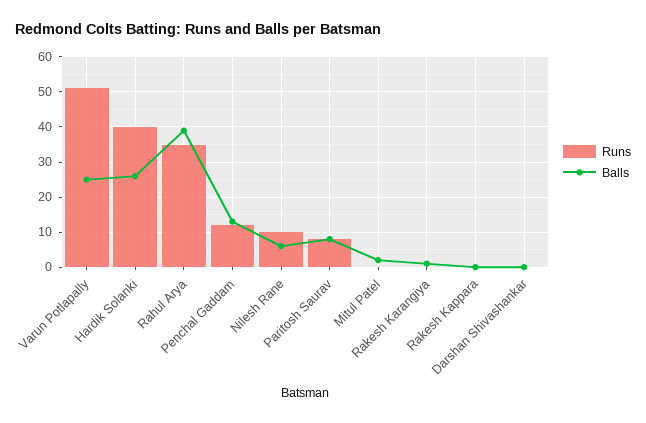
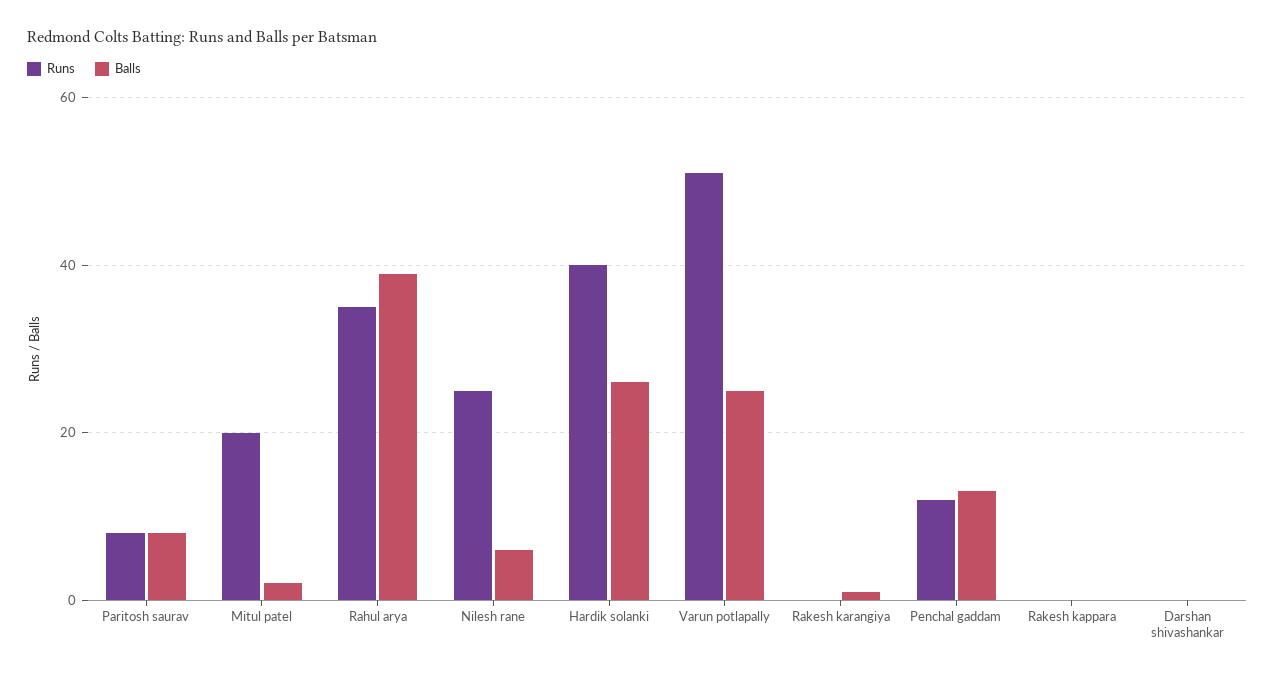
  {
    "Runs": {
      "Varun Potlapally": 50,
      "Hardik Solanki": 40,
      "Rahul Arya": 35,
      "Penchal Gaddam": 10,
-     "Nilesh Rane": 10,
+     "Nilesh Rane": 25,
      "Paritosh Saurav": 10,
-     "Mitul Patel": 0,
+     "Mitul Patel": 20,
      "Rakesh Karangiya": 0,
      "Rakesh Kappara": 0,
      "Darshan Shivashankar": 0
    },
    "Balls": {
      "Varun Potlapally": 25,
      "Hardik Solanki": 25,
      "Rahul Arya": 40,
      "Penchal Gaddam": 15,
      "Nilesh Rane": 5,
      "Paritosh Saurav": 10,
      "Mitul Patel": 0,
      "Rakesh Karangiya": 0,
      "Rakesh Kappara": 0,
      "Darshan Shivashankar": 0
    }
  }

